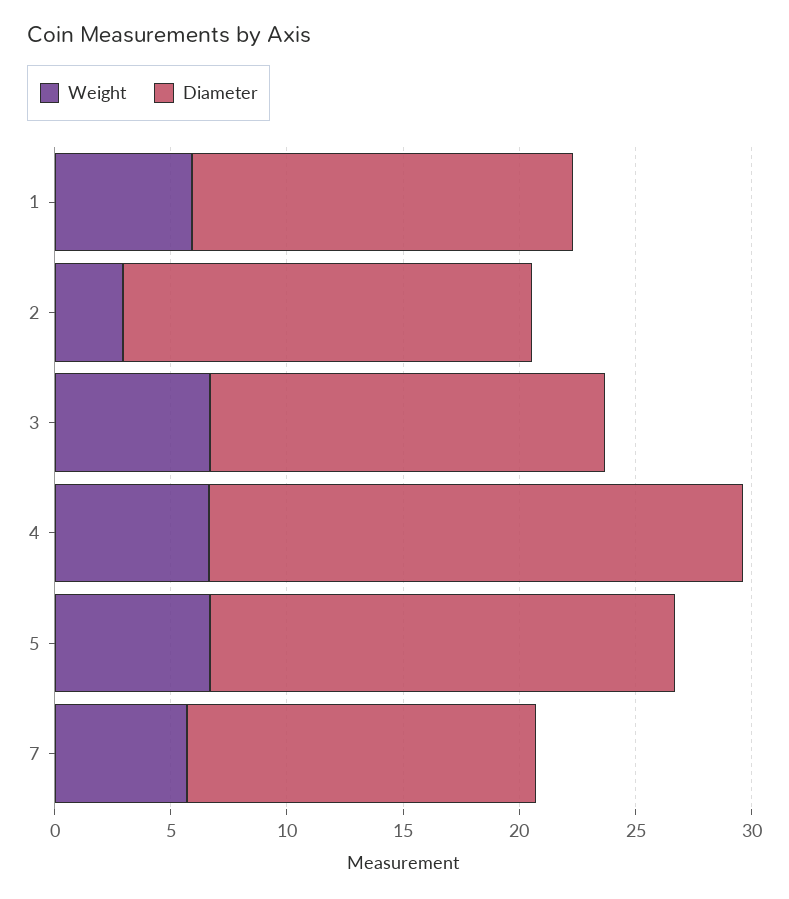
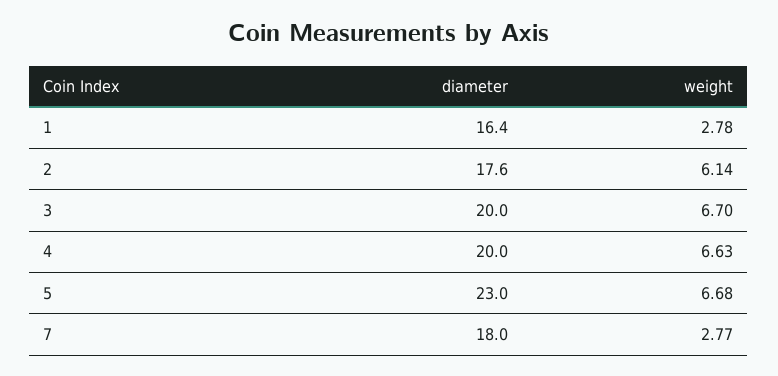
  {
    "Weight": {
-     "1": 6,
+     "1": 2.78,
-     "2": 3,
+     "2": 6.14,
      "3": 6.7,
      "4": 6.63,
      "5": 6.68,
-     "7": 6
+     "7": 2.77
    },
    "Diameter": {
      "1": 16.4,
      "2": 17.6,
-     "3": 17,
+     "3": 20,
-     "4": 23,
+     "4": 20,
-     "5": 20,
+     "5": 23,
-     "7": 15
+     "7": 18
    }
  }

